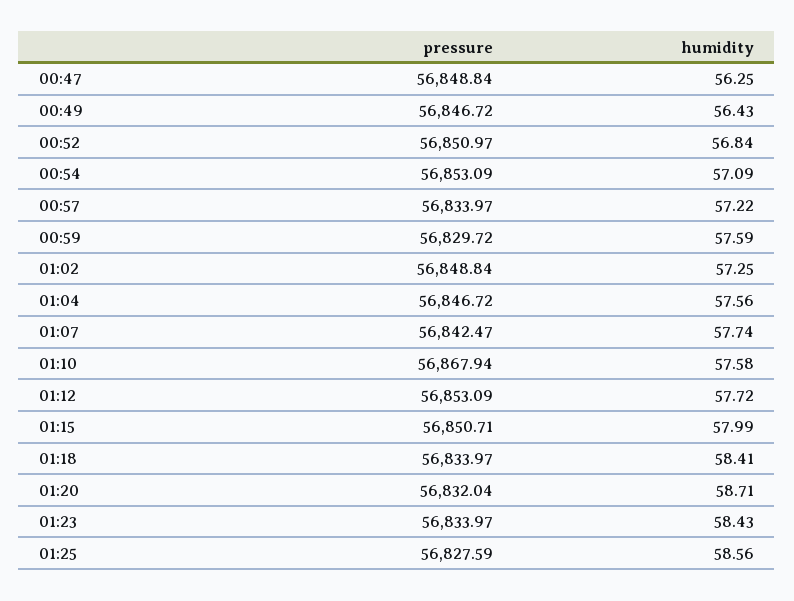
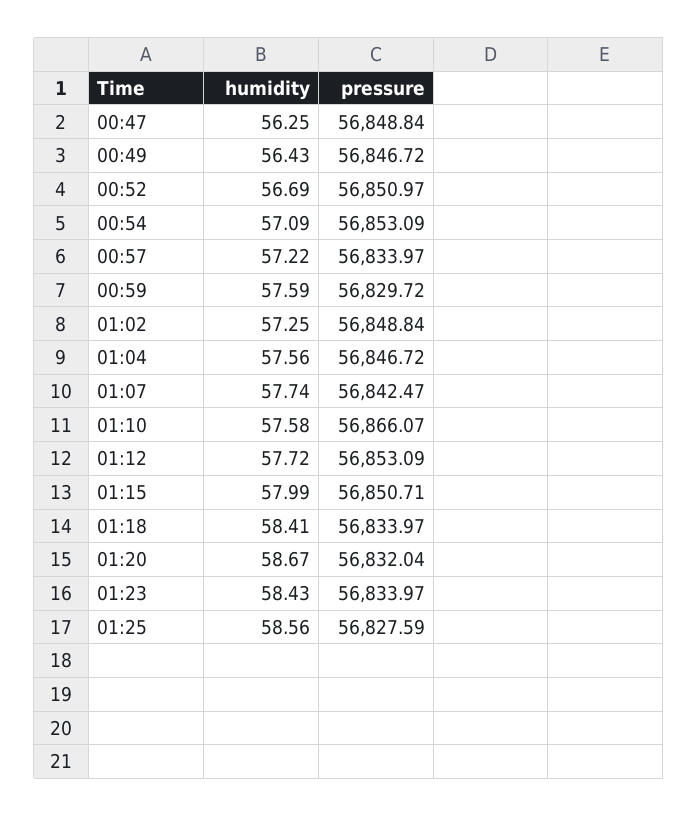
  {
    "pressure": {
      "00:47": 56848.84,
      "00:49": 56846.72,
      "00:52": 56850.97,
      "00:54": 56853.09,
      "00:57": 56833.97,
      "00:59": 56829.72,
      "01:02": 56848.84,
      "01:04": 56846.72,
      "01:07": 56842.47,
-     "01:10": 56867.94,
+     "01:10": 56866.07,
      "01:12": 56853.09,
      "01:15": 56850.71,
      "01:18": 56833.97,
      "01:20": 56832.04,
      "01:23": 56833.97,
      "01:25": 56827.59
    },
    "humidity": {
      "00:47": 56.25,
      "00:49": 56.43,
-     "00:52": 56.84,
+     "00:52": 56.69,
      "00:54": 57.09,
      "00:57": 57.22,
      "00:59": 57.59,
      "01:02": 57.25,
      "01:04": 57.56,
      "01:07": 57.74,
      "01:10": 57.58,
      "01:12": 57.72,
      "01:15": 57.99,
      "01:18": 58.41,
-     "01:20": 58.71,
+     "01:20": 58.67,
      "01:23": 58.43,
      "01:25": 58.56
    }
  }

